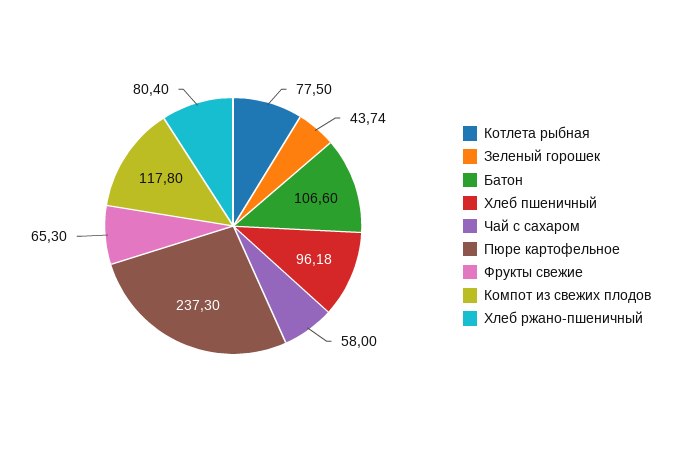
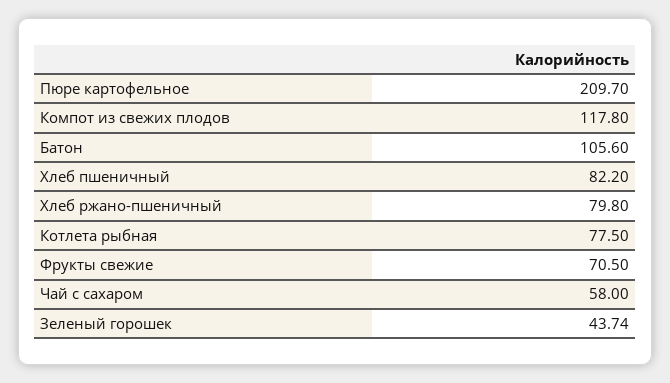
  {
    "Котлета рыбная": 77.5,
    "Зеленый горошек": 43.74,
-   "Батон": 106.6,
+   "Батон": 105.6,
-   "Хлеб пшеничный": 96.18,
+   "Хлеб пшеничный": 82.2,
    "Чай с сахаром": 58,
-   "Пюре картофельное": 237.3,
+   "Пюре картофельное": 209.7,
-   "Фрукты свежие": 65.3,
+   "Фрукты свежие": 70.5,
    "Компот из свежих плодов": 117.8,
-   "Хлеб ржано-пшеничный": 80.4
+   "Хлеб ржано-пшеничный": 79.8
  }

